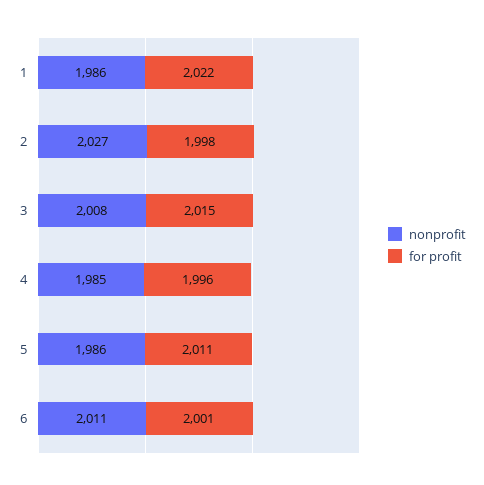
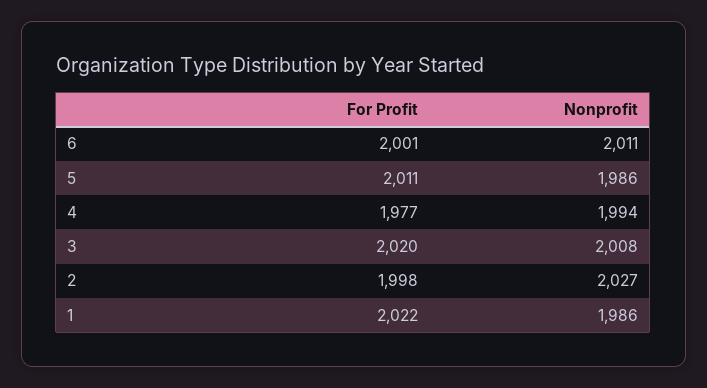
  {
    "nonprofit": {
      "1": 1986,
      "2": 2027,
      "3": 2008,
-     "4": 1985,
+     "4": 1994,
      "5": 1986,
      "6": 2011
    },
    "for profit": {
      "1": 2022,
      "2": 1998,
-     "3": 2015,
+     "3": 2020,
-     "4": 1996,
+     "4": 1977,
      "5": 2011,
      "6": 2001
    }
  }

